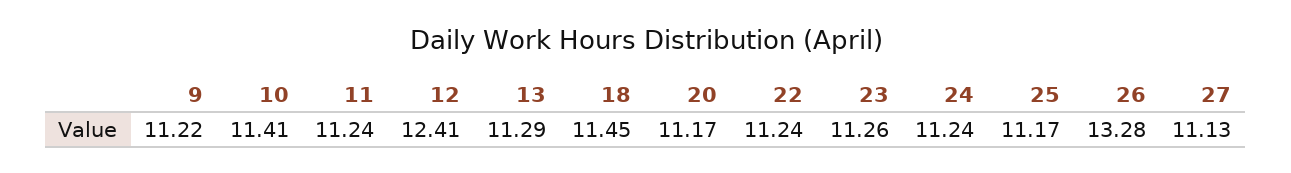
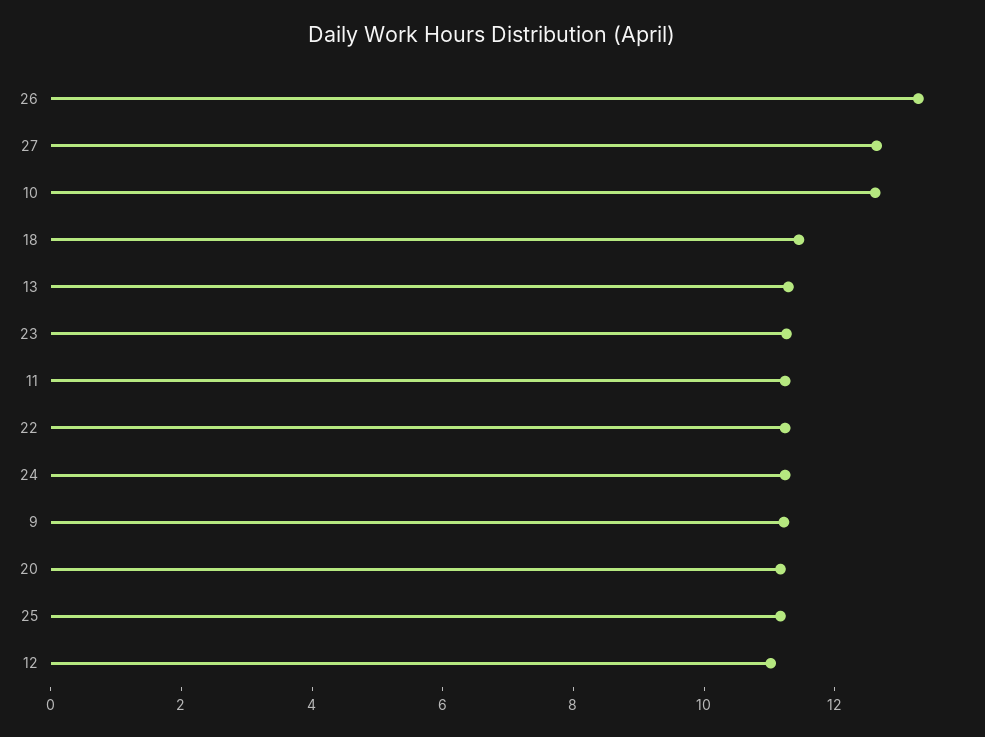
  {
    "9": 11.22,
-   "10": 11.41,
+   "10": 12.5,
    "11": 11.24,
-   "12": 12.41,
+   "12": 11,
    "13": 11.29,
    "18": 11.45,
    "20": 11.17,
    "22": 11.24,
    "23": 11.26,
    "24": 11.24,
    "25": 11.17,
    "26": 13.28,
-   "27": 11.13
+   "27": 12.5
  }

